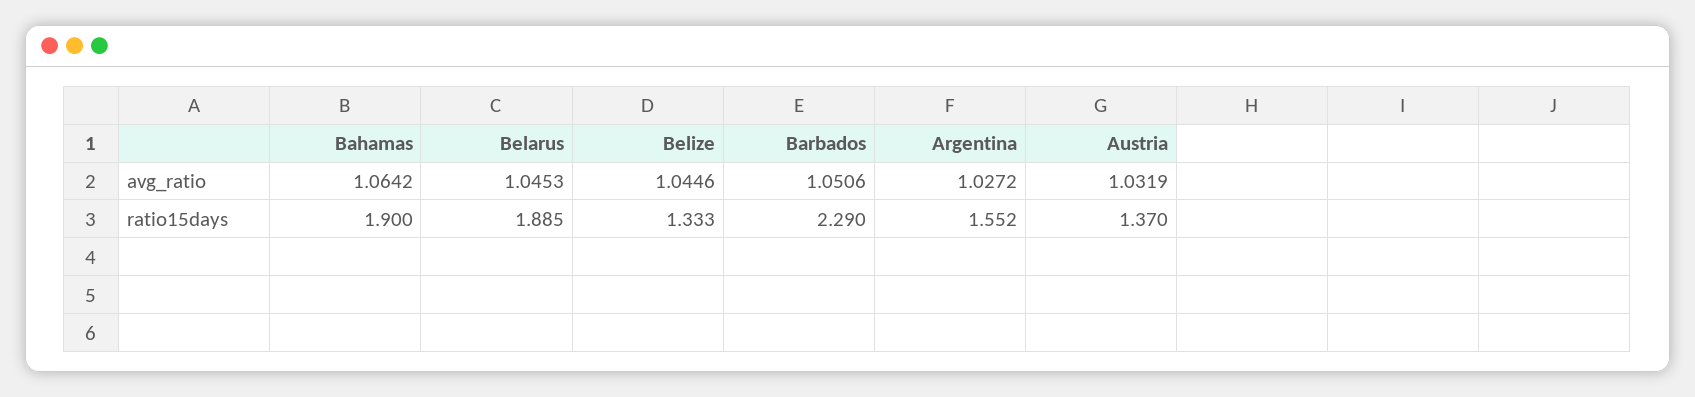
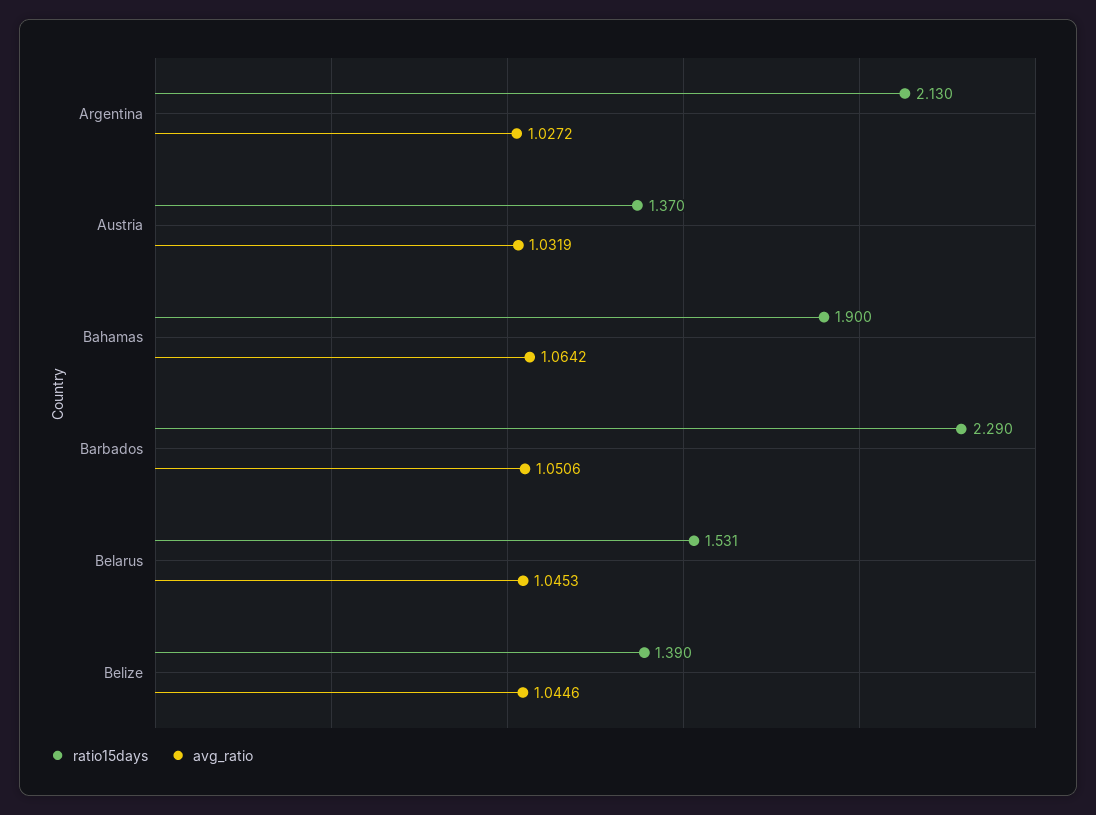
  {
    "avg_ratio": {
      "Bahamas": 1.0642,
      "Belarus": 1.0453,
      "Belize": 1.0446,
      "Barbados": 1.0506,
      "Argentina": 1.0272,
      "Austria": 1.0319
    },
    "ratio15days": {
      "Bahamas": 1.9,
-     "Belarus": 1.885,
+     "Belarus": 1.531,
-     "Belize": 1.333,
+     "Belize": 1.39,
      "Barbados": 2.29,
-     "Argentina": 1.552,
+     "Argentina": 2.13,
      "Austria": 1.37
    }
  }

